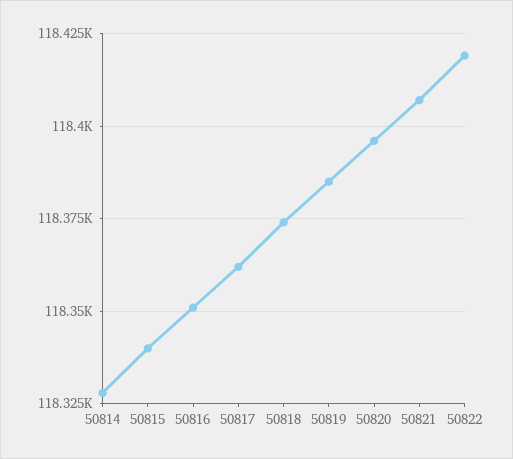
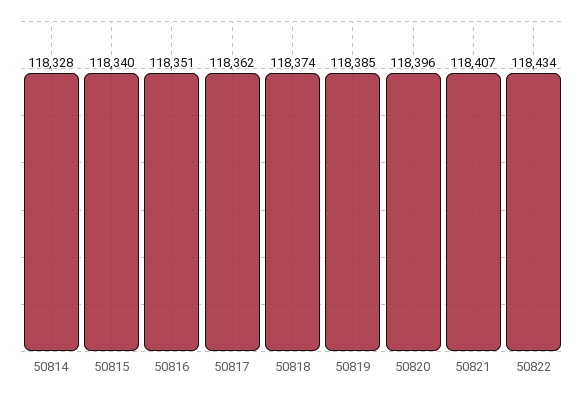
  {
    "50814": 118328,
    "50815": 118340,
    "50816": 118351,
    "50817": 118362,
    "50818": 118374,
    "50819": 118385,
    "50820": 118396,
    "50821": 118407,
-   "50822": 118420
+   "50822": 118434
  }

